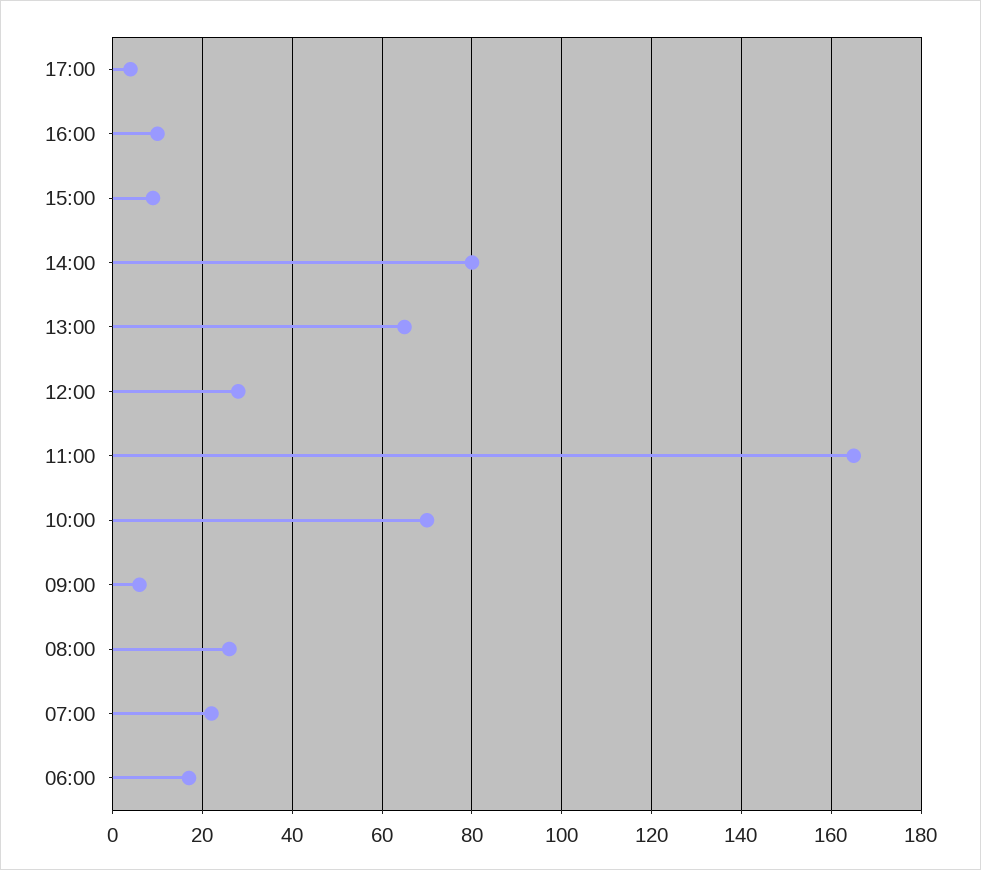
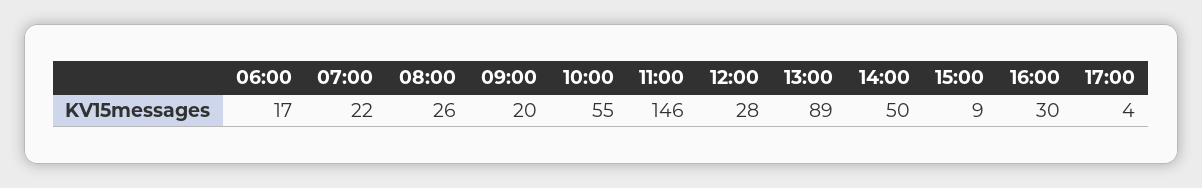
  {
    "17:00": 4,
-   "16:00": 10,
+   "16:00": 30,
    "15:00": 9,
-   "14:00": 80,
+   "14:00": 50,
-   "13:00": 65,
+   "13:00": 89,
    "12:00": 28,
-   "11:00": 165,
+   "11:00": 146,
-   "10:00": 70,
+   "10:00": 55,
-   "09:00": 5,
+   "09:00": 20,
    "08:00": 26,
    "07:00": 22,
    "06:00": 17
  }

